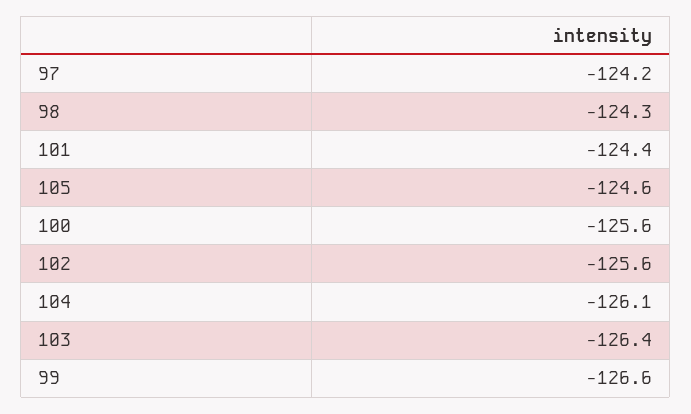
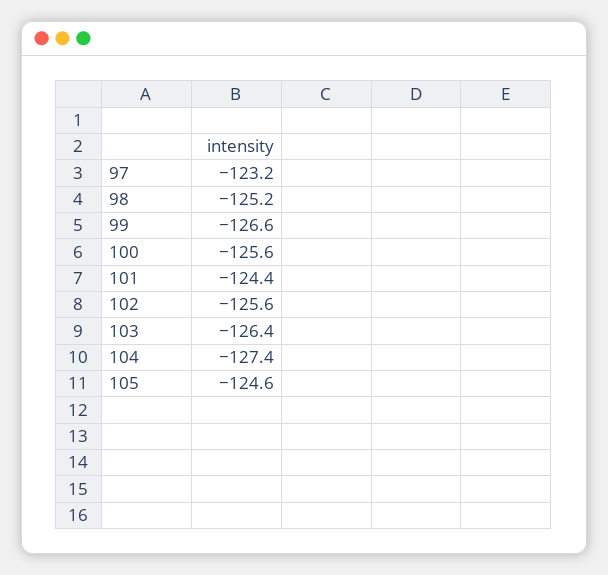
  {
-   "97": -124.2,
+   "97": -123.2,
-   "98": -124.3,
+   "98": -125.2,
    "101": -124.4,
    "105": -124.6,
    "100": -125.6,
    "102": -125.6,
-   "104": -126.1,
+   "104": -127.4,
    "103": -126.4,
    "99": -126.6
  }

